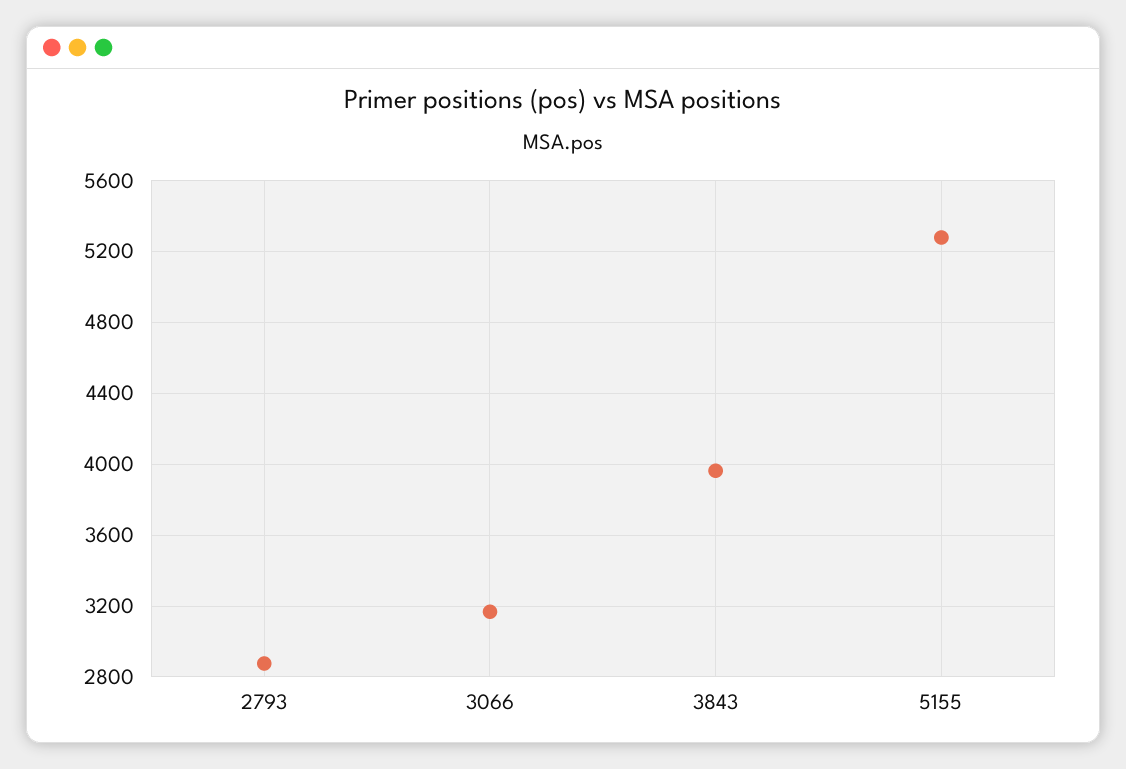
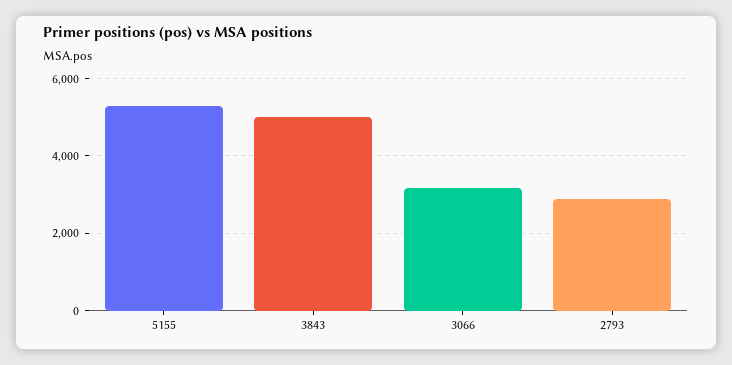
  {
    "2793": 2900,
    "3066": 3150,
-   "3843": 3950,
+   "3843": 5000,
    "5155": 5300
  }

